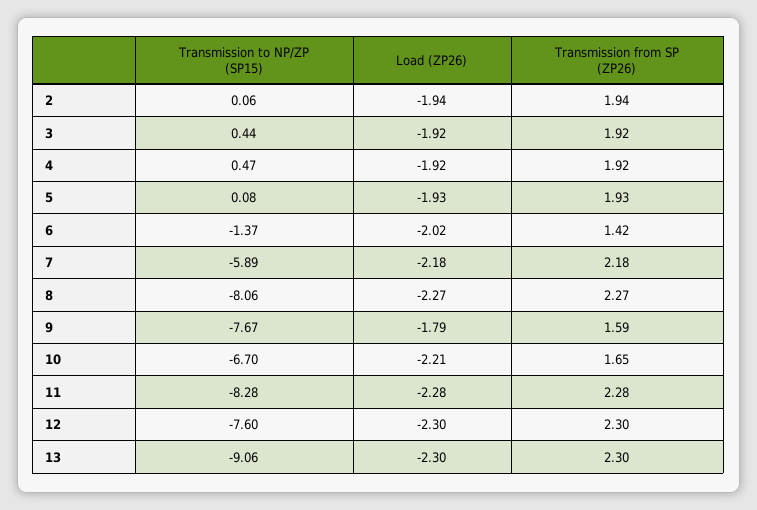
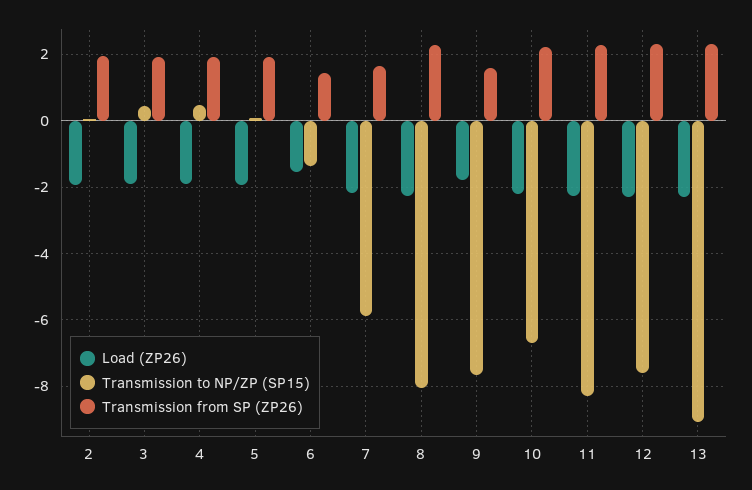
  {
    "Transmission to NP/ZP (SP15)": {
      "2": 0.06,
      "3": 0.44,
      "4": 0.47,
      "5": 0.08,
      "6": -1.37,
      "7": -5.89,
      "8": -8.06,
      "9": -7.67,
      "10": -6.7,
      "11": -8.28,
      "12": -7.6,
      "13": -9.06
    },
    "Load (ZP26)": {
      "2": -1.94,
      "3": -1.92,
      "4": -1.92,
      "5": -1.93,
-     "6": -2.02,
+     "6": -1.6,
      "7": -2.18,
      "8": -2.27,
      "9": -1.79,
      "10": -2.21,
      "11": -2.28,
      "12": -2.3,
      "13": -2.3
    },
    "Transmission from SP (ZP26)": {
      "2": 1.94,
      "3": 1.92,
      "4": 1.92,
      "5": 1.93,
      "6": 1.42,
-     "7": 2.18,
+     "7": 1.6,
      "8": 2.27,
      "9": 1.59,
-     "10": 1.65,
+     "10": 2.2,
      "11": 2.28,
      "12": 2.3,
      "13": 2.3
    }
  }

